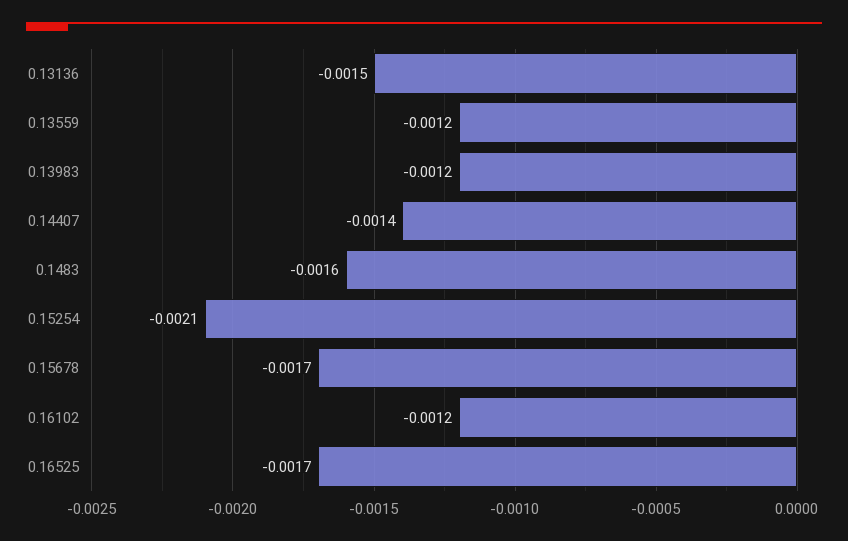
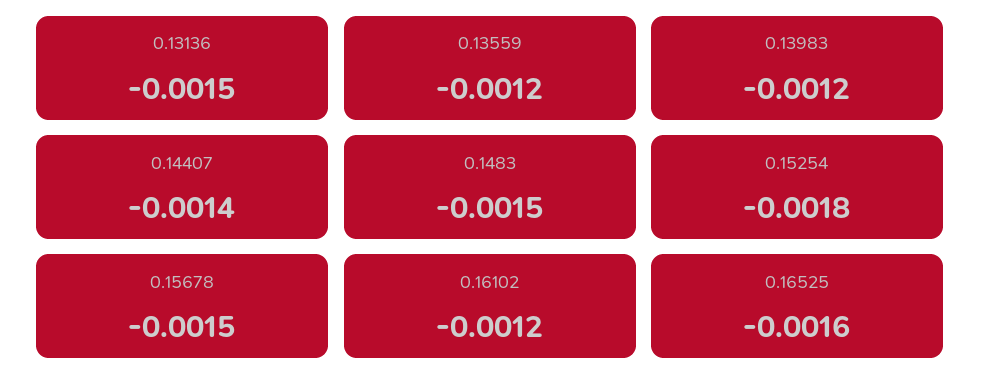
  {
    "0.13136": -0.0015,
    "0.13559": -0.0012,
    "0.13983": -0.0012,
    "0.14407": -0.0014,
-   "0.1483": -0.0016,
+   "0.1483": -0.0015,
-   "0.15254": -0.0021,
+   "0.15254": -0.0018,
-   "0.15678": -0.0017,
+   "0.15678": -0.0015,
    "0.16102": -0.0012,
-   "0.16525": -0.0017
+   "0.16525": -0.0016
  }

